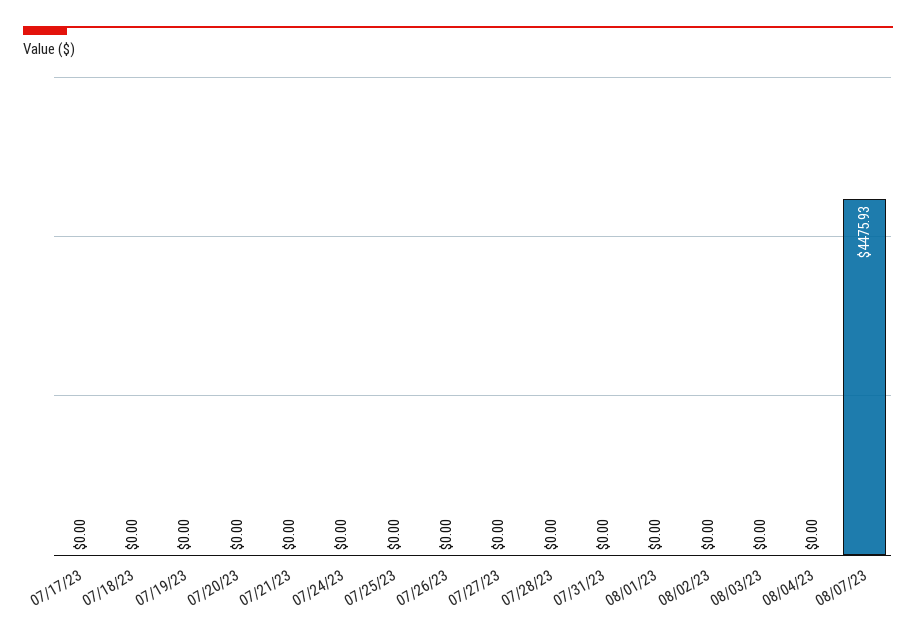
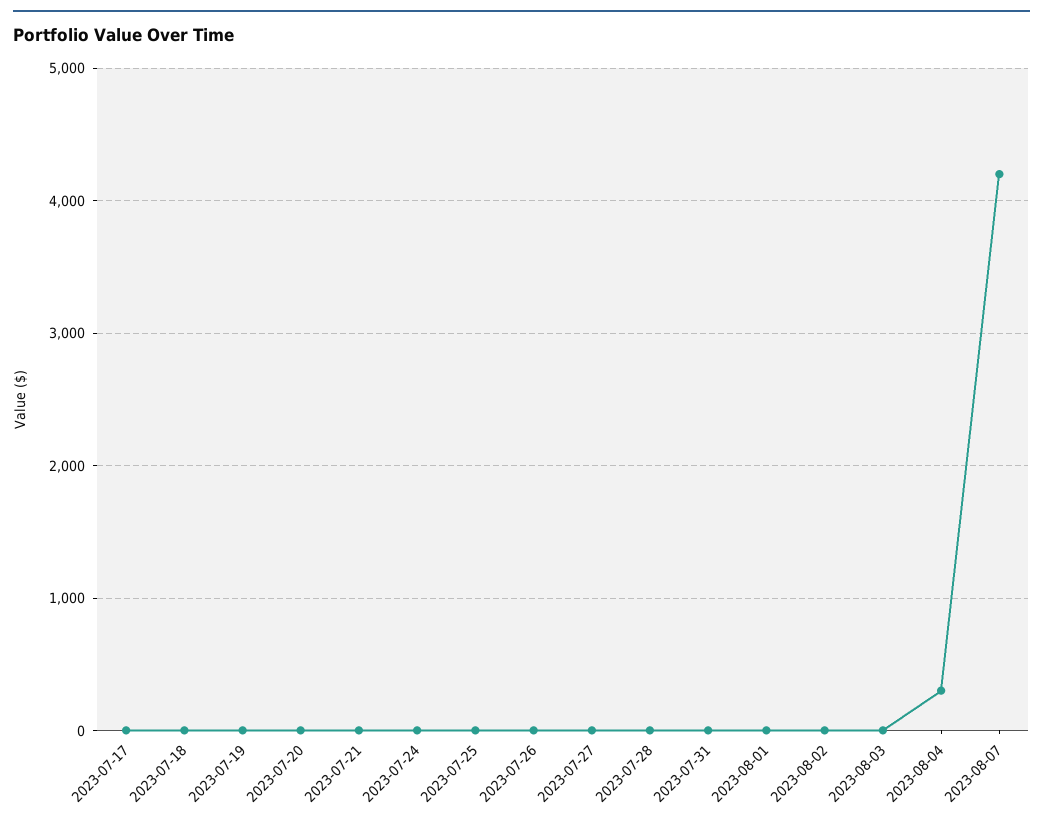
  {
    "07/17/23": 0,
    "07/18/23": 0,
    "07/19/23": 0,
    "07/20/23": 0,
    "07/21/23": 0,
    "07/24/23": 0,
    "07/25/23": 0,
    "07/26/23": 0,
    "07/27/23": 0,
    "07/28/23": 0,
    "07/31/23": 0,
    "08/01/23": 0,
    "08/02/23": 0,
    "08/03/23": 0,
-   "08/04/23": 0,
+   "08/04/23": 300,
-   "08/07/23": 4475.93
+   "08/07/23": 4200
  }

